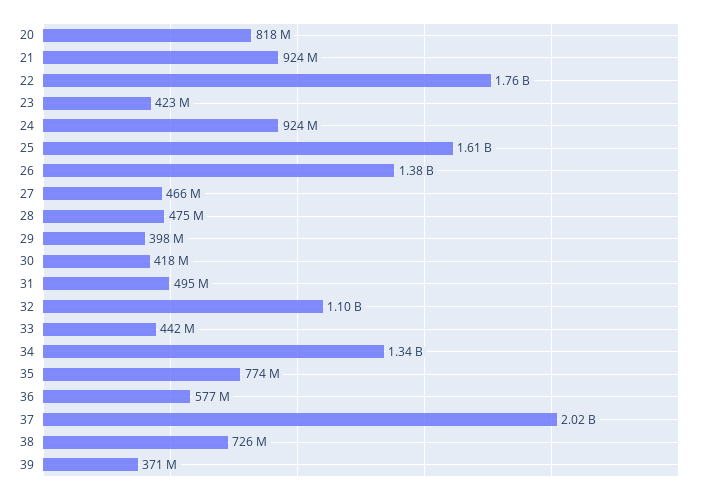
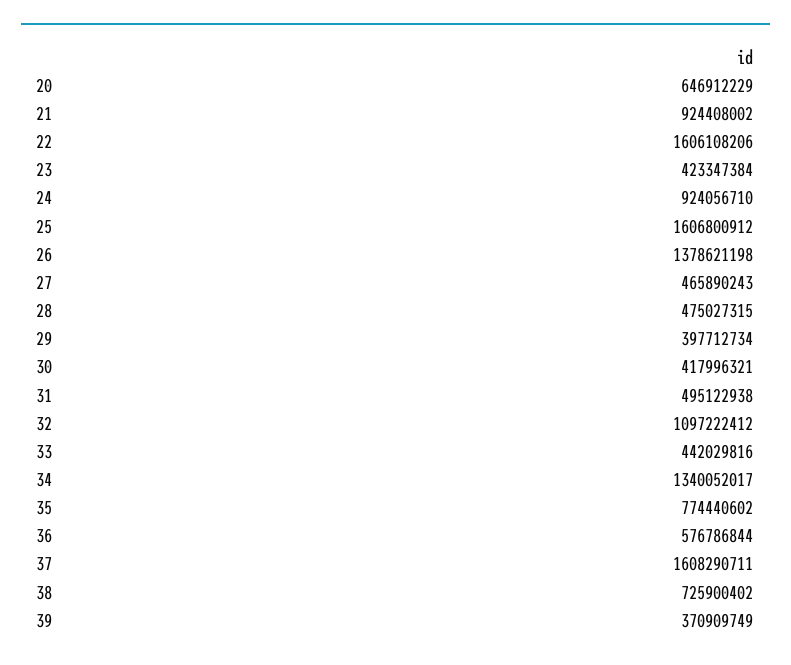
  {
-   "20": 818000000,
+   "20": 646912229,
    "21": 924408002,
-   "22": 1760000000,
+   "22": 1606108206,
    "23": 423347384,
    "24": 924056710,
    "25": 1606800912,
    "26": 1378621198,
    "27": 465890243,
    "28": 475027315,
    "29": 397712734,
    "30": 417996321,
    "31": 495122938,
    "32": 1097222412,
    "33": 442029816,
    "34": 1340052017,
    "35": 774440602,
    "36": 576786844,
-   "37": 2020000000,
+   "37": 1608290711,
    "38": 725900402,
    "39": 370909749
  }

